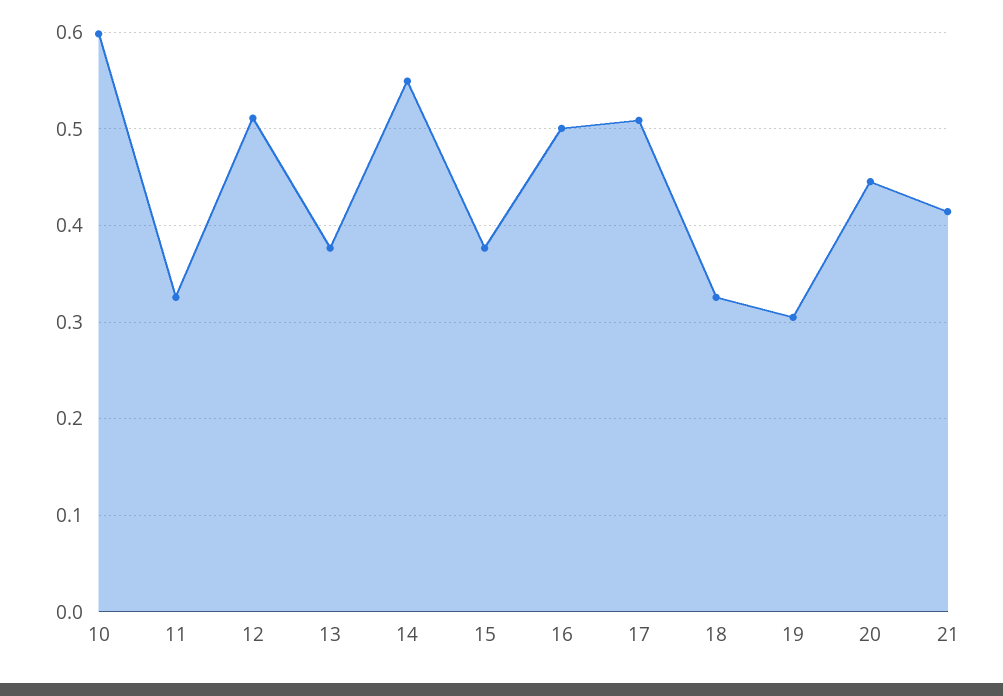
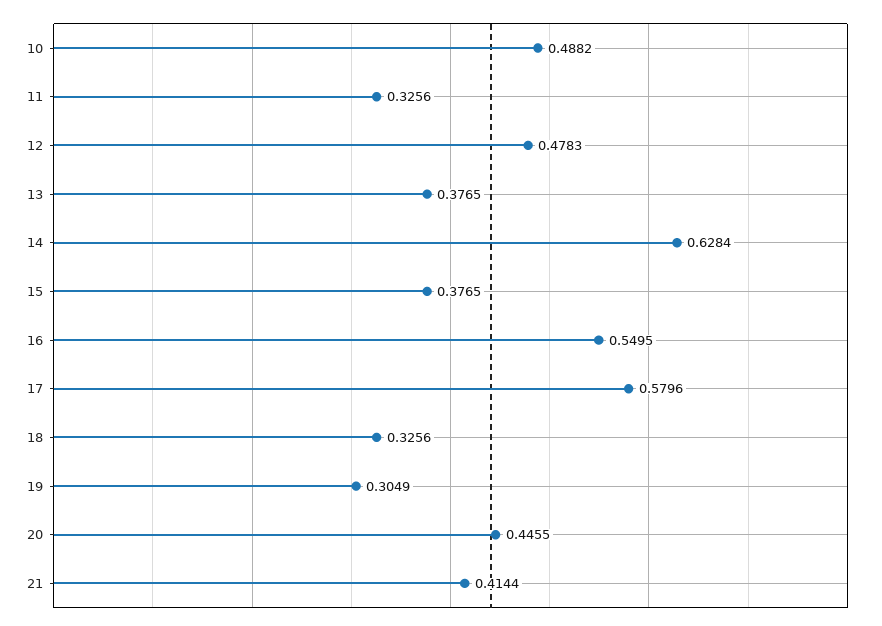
  {
-   "10": 0.6,
+   "10": 0.4882,
    "11": 0.3256,
-   "12": 0.51,
+   "12": 0.4783,
    "13": 0.3765,
-   "14": 0.55,
+   "14": 0.6284,
    "15": 0.3765,
-   "16": 0.5,
+   "16": 0.5495,
-   "17": 0.51,
+   "17": 0.5796,
    "18": 0.3256,
    "19": 0.3049,
    "20": 0.4455,
    "21": 0.4144
  }

